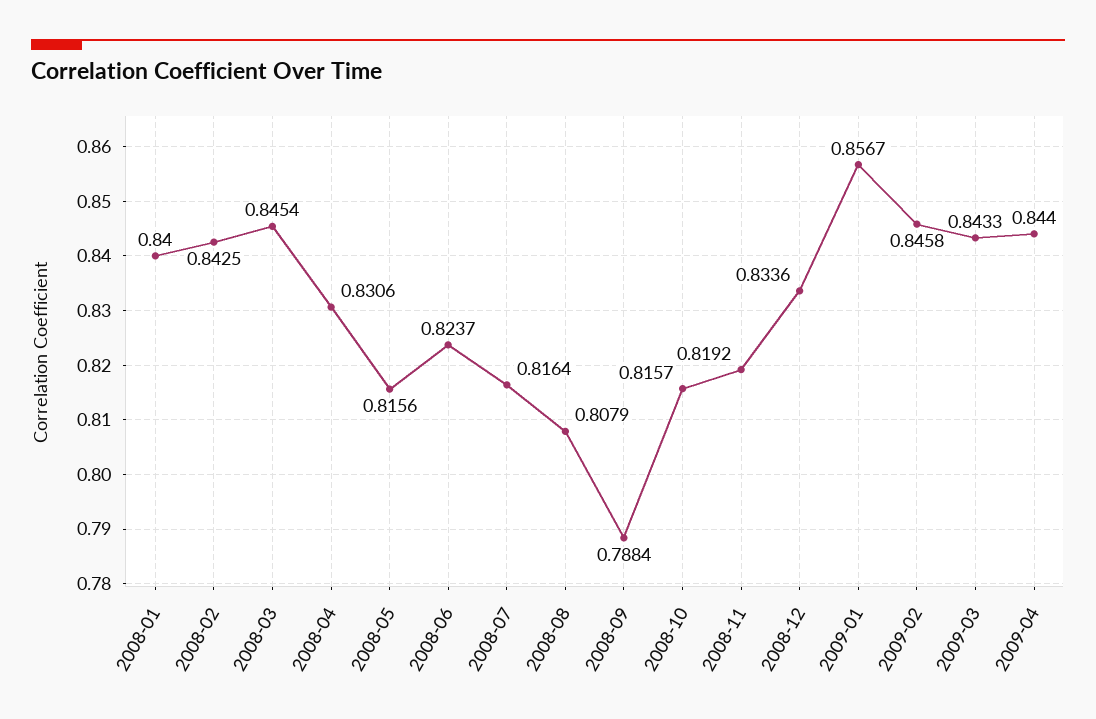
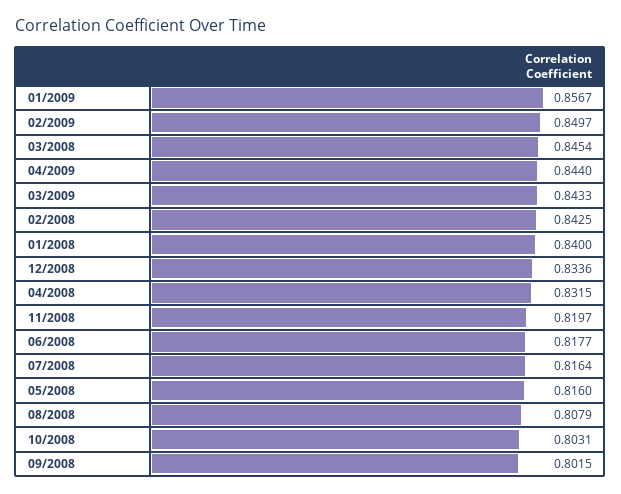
  {
    "2008-01": 0.84,
    "2008-02": 0.8425,
    "2008-03": 0.8454,
-   "2008-04": 0.8306,
+   "2008-04": 0.8315,
-   "2008-05": 0.8156,
+   "2008-05": 0.816,
-   "2008-06": 0.8237,
+   "2008-06": 0.8177,
    "2008-07": 0.8164,
    "2008-08": 0.8079,
-   "2008-09": 0.7884,
+   "2008-09": 0.8015,
-   "2008-10": 0.8157,
+   "2008-10": 0.8031,
-   "2008-11": 0.8192,
+   "2008-11": 0.8197,
    "2008-12": 0.8336,
    "2009-01": 0.8567,
-   "2009-02": 0.8458,
+   "2009-02": 0.8497,
    "2009-03": 0.8433,
    "2009-04": 0.844
  }

